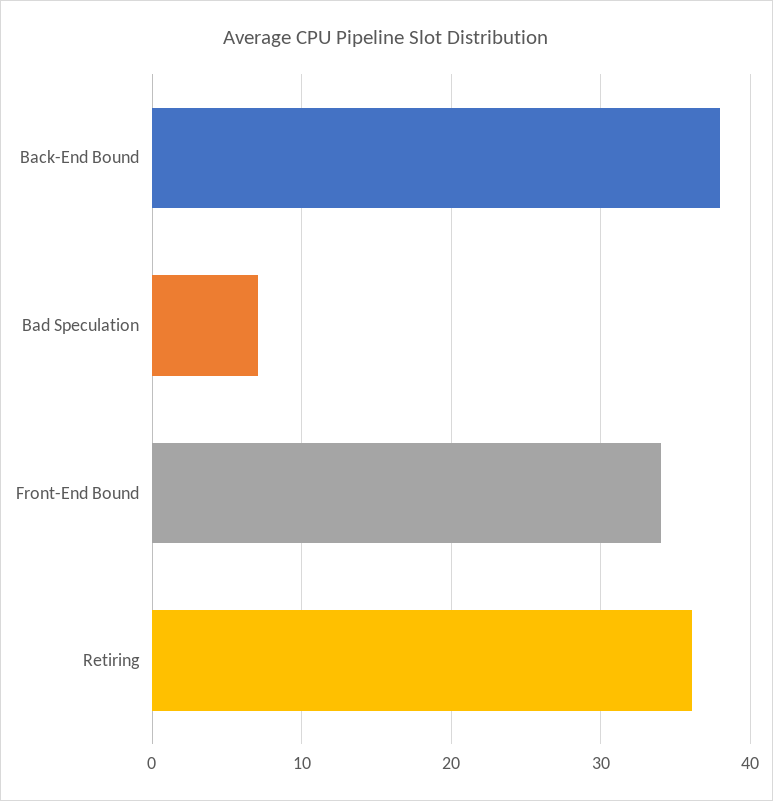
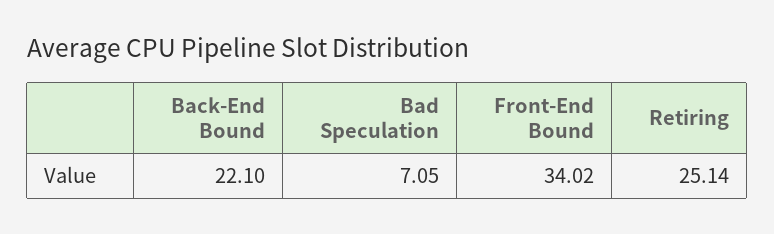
  {
-   "Back-End Bound": 38,
+   "Back-End Bound": 22.1,
    "Bad Speculation": 7.05,
    "Front-End Bound": 34.02,
-   "Retiring": 36
+   "Retiring": 25.14
  }

